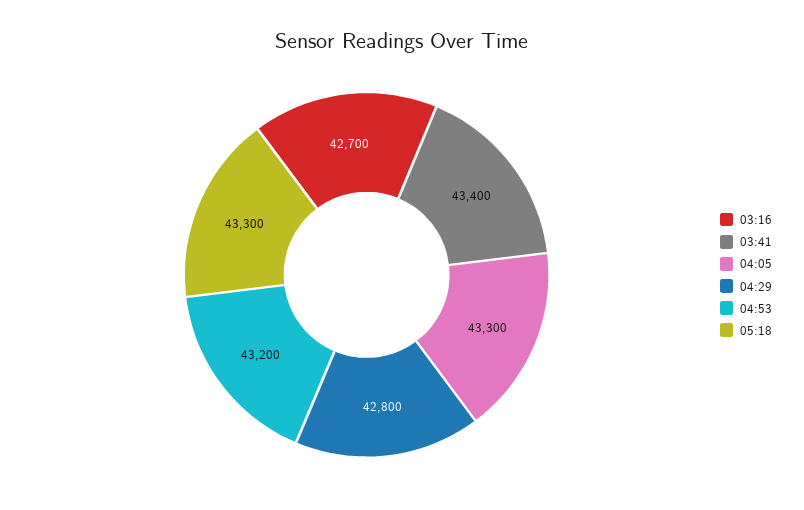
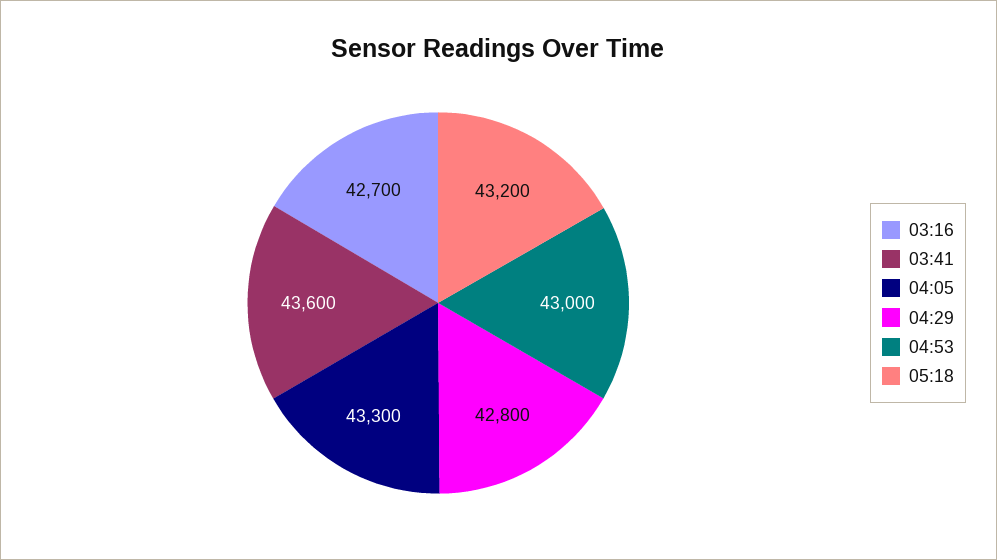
  {
    "03:16": 42700,
-   "03:41": 43400,
+   "03:41": 43600,
    "04:05": 43300,
    "04:29": 42800,
-   "04:53": 43200,
+   "04:53": 43000,
-   "05:18": 43300
+   "05:18": 43200
  }

